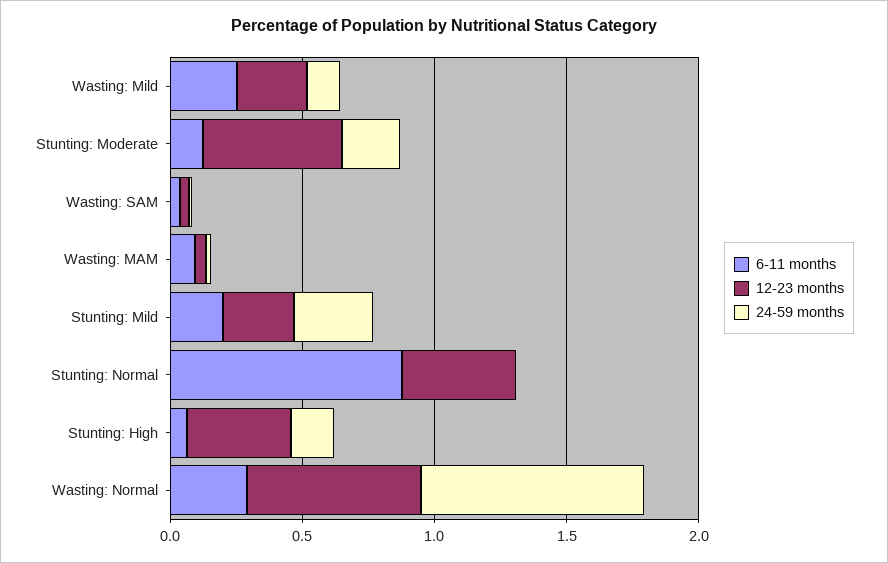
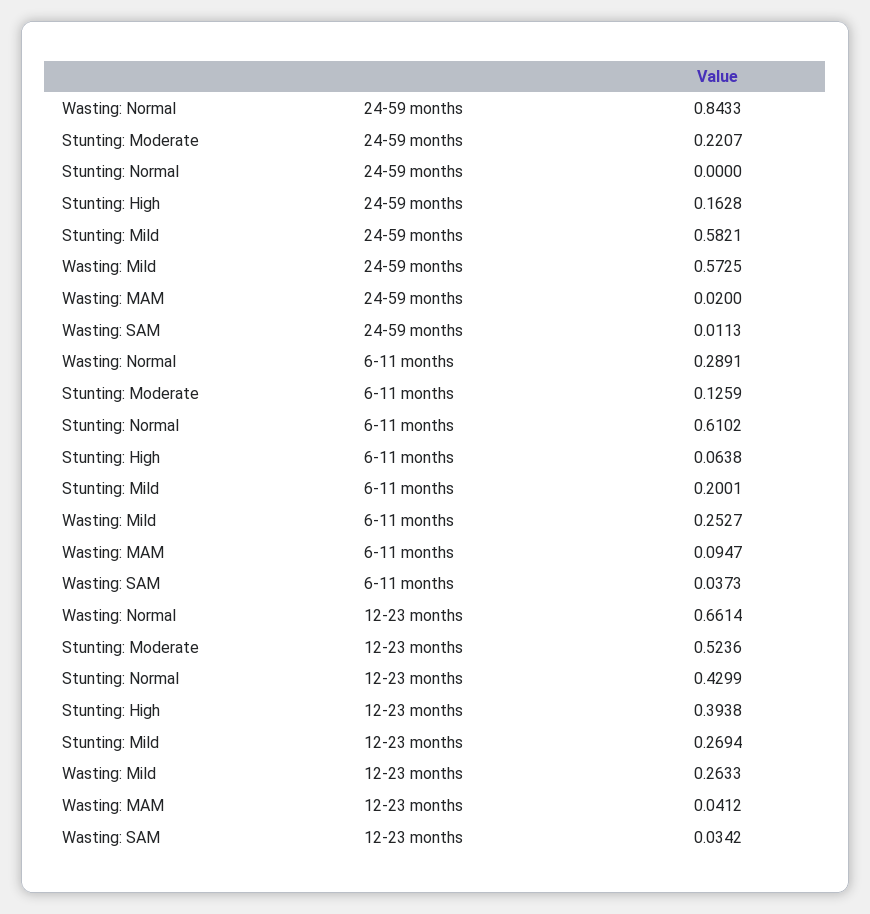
  {
    "6-11 months": {
      "Wasting: Mild": 0.2527,
      "Stunting: Moderate": 0.1259,
      "Wasting: SAM": 0.0373,
      "Wasting: MAM": 0.0947,
      "Stunting: Mild": 0.2001,
-     "Stunting: Normal": 0.9,
+     "Stunting: Normal": 0.6102,
      "Stunting: High": 0.0638,
      "Wasting: Normal": 0.2891
    },
    "12-23 months": {
      "Wasting: Mild": 0.2633,
      "Stunting: Moderate": 0.5236,
      "Wasting: SAM": 0.0342,
      "Wasting: MAM": 0.0412,
      "Stunting: Mild": 0.2694,
      "Stunting: Normal": 0.4299,
      "Stunting: High": 0.3938,
      "Wasting: Normal": 0.6614
    },
    "24-59 months": {
-     "Wasting: Mild": 0.1,
+     "Wasting: Mild": 0.5725,
      "Stunting: Moderate": 0.2207,
      "Wasting: SAM": 0.0113,
      "Wasting: MAM": 0.02,
-     "Stunting: Mild": 0.3,
+     "Stunting: Mild": 0.5821,
      "Stunting: Normal": 0,
      "Stunting: High": 0.1628,
      "Wasting: Normal": 0.8433
    }
  }

